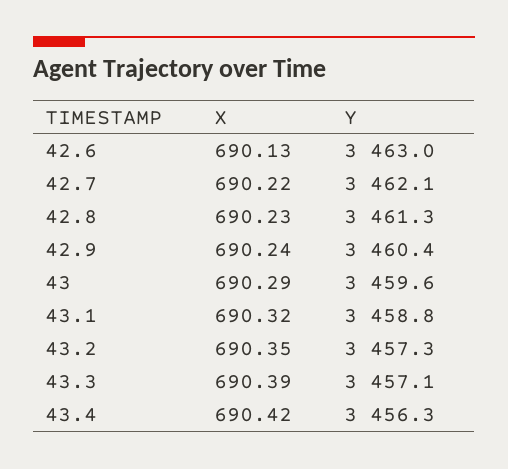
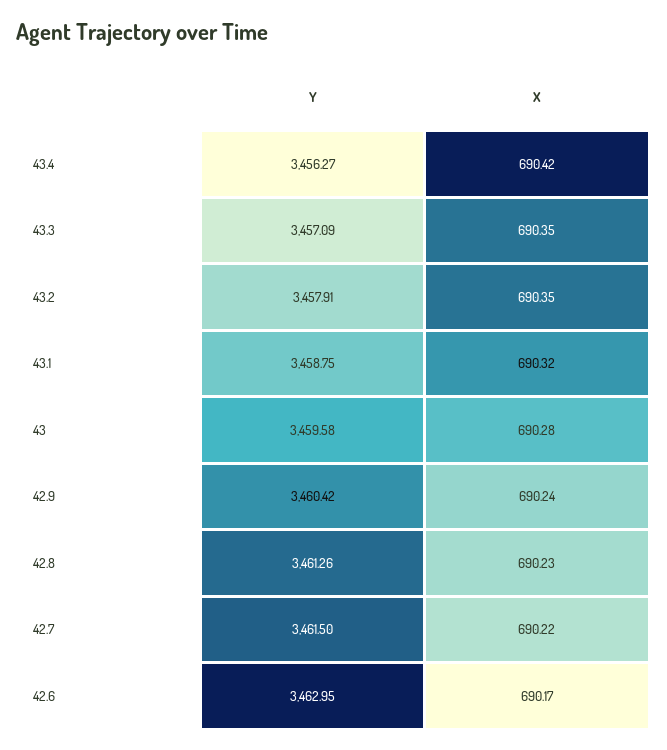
  {
    "X": {
-     "42.6": 690.13,
+     "42.6": 690.17,
      "42.7": 690.22,
      "42.8": 690.23,
      "42.9": 690.24,
-     "43": 690.29,
+     "43": 690.28,
      "43.1": 690.32,
      "43.2": 690.35,
-     "43.3": 690.39,
+     "43.3": 690.35,
      "43.4": 690.42
    },
    "Y": {
      "42.6": 3462.95,
-     "42.7": 3462.1,
+     "42.7": 3461.5,
      "42.8": 3461.26,
      "42.9": 3460.42,
      "43": 3459.58,
      "43.1": 3458.75,
-     "43.2": 3457.3,
+     "43.2": 3457.91,
      "43.3": 3457.09,
      "43.4": 3456.27
    }
  }

